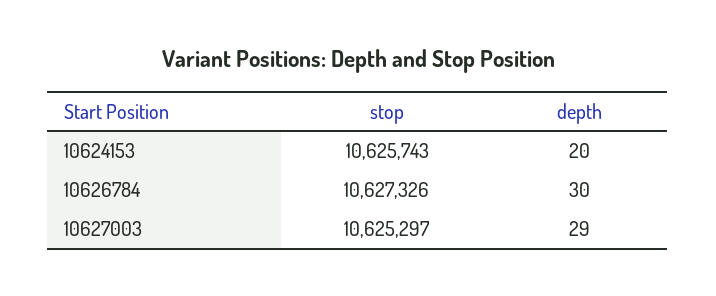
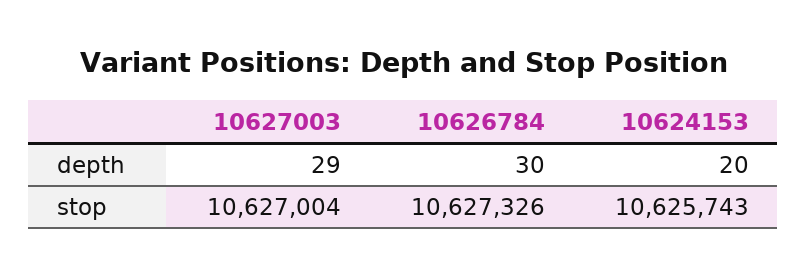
  {
    "stop": {
      "10624153": 10625743,
      "10626784": 10627326,
-     "10627003": 10625297
+     "10627003": 10627004
    },
    "depth": {
      "10624153": 20,
      "10626784": 30,
      "10627003": 29
    }
  }

